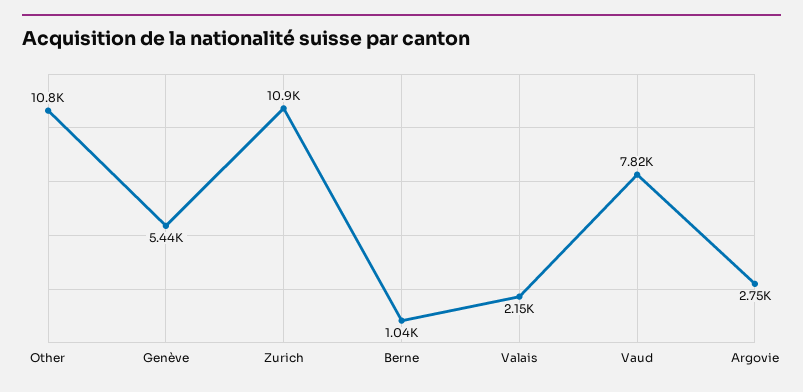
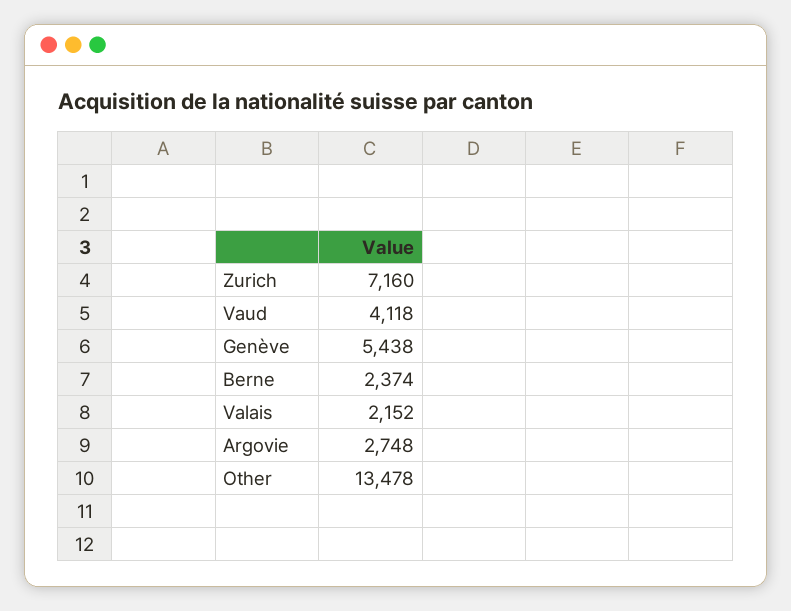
  {
-   "Other": 10800,
+   "Other": 13478,
    "Genève": 5438,
-   "Zurich": 10900,
+   "Zurich": 7160,
-   "Berne": 1040,
+   "Berne": 2374,
    "Valais": 2152,
-   "Vaud": 7820,
+   "Vaud": 4118,
    "Argovie": 2748
  }

